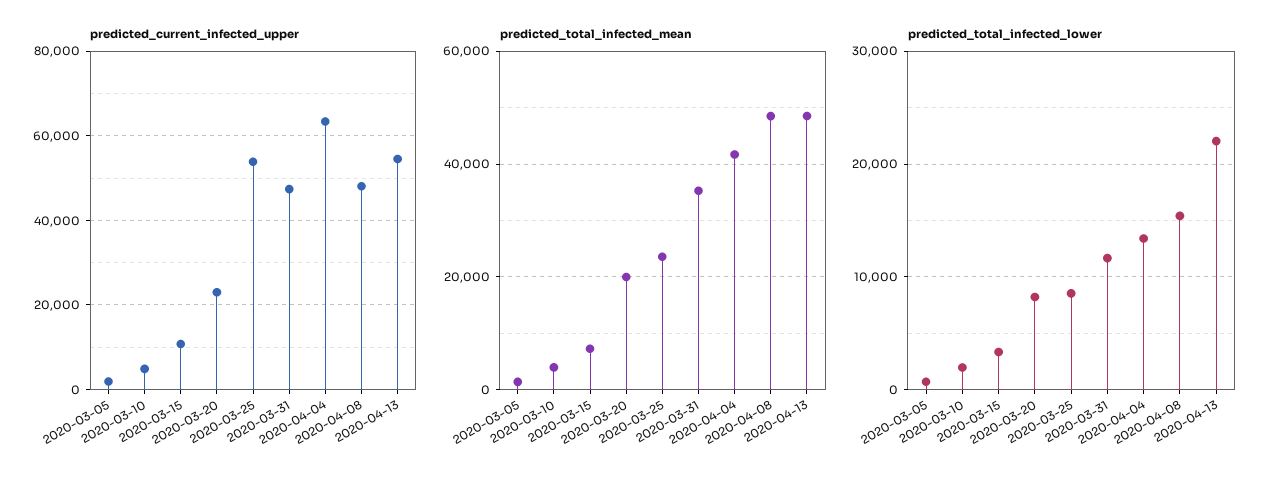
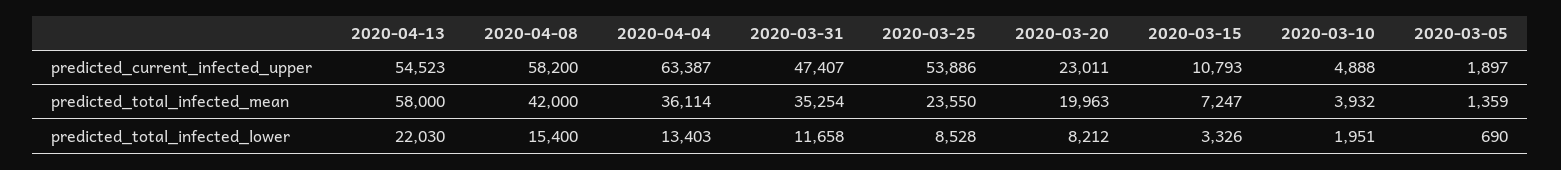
  {
    "predicted_current_infected_upper": {
      "2020-03-05": 1897,
      "2020-03-10": 4888,
      "2020-03-15": 10793,
      "2020-03-20": 23011,
      "2020-03-25": 53886,
      "2020-03-31": 47407,
      "2020-04-04": 63387,
-     "2020-04-08": 48000,
+     "2020-04-08": 58200,
      "2020-04-13": 54523
    },
    "predicted_total_infected_mean": {
      "2020-03-05": 1359,
      "2020-03-10": 3932,
      "2020-03-15": 7247,
      "2020-03-20": 19963,
      "2020-03-25": 23550,
      "2020-03-31": 35254,
-     "2020-04-04": 42000,
+     "2020-04-04": 36114,
-     "2020-04-08": 48000,
+     "2020-04-08": 42000,
-     "2020-04-13": 48000
+     "2020-04-13": 58000
    },
    "predicted_total_infected_lower": {
      "2020-03-05": 690,
      "2020-03-10": 1951,
      "2020-03-15": 3326,
      "2020-03-20": 8212,
      "2020-03-25": 8528,
      "2020-03-31": 11658,
      "2020-04-04": 13403,
      "2020-04-08": 15400,
      "2020-04-13": 22030
    }
  }

